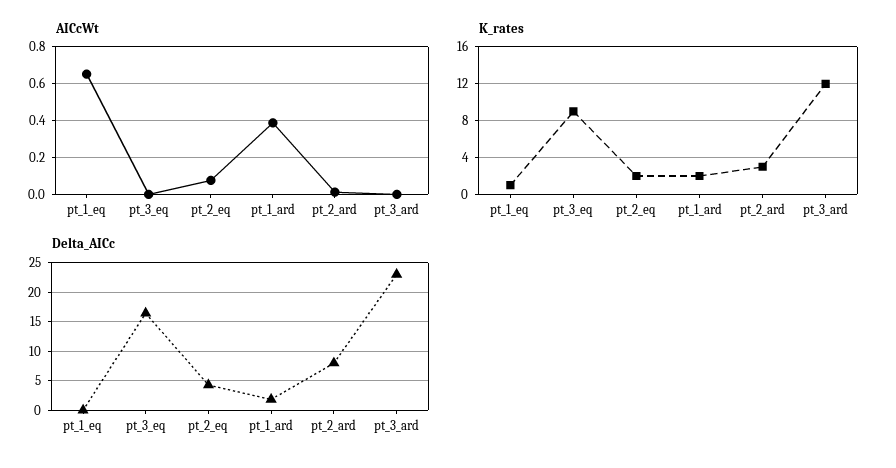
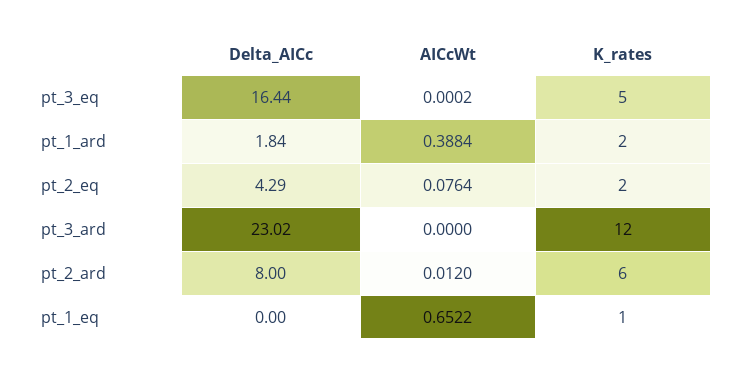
  {
    "AICcWt": {
      "pt_1_eq": 0.6522,
      "pt_3_eq": 0.0002,
      "pt_2_eq": 0.0764,
      "pt_1_ard": 0.3884,
      "pt_2_ard": 0.012,
      "pt_3_ard": 0
    },
    "K_rates": {
      "pt_1_eq": 1,
-     "pt_3_eq": 9,
+     "pt_3_eq": 5,
      "pt_2_eq": 2,
      "pt_1_ard": 2,
-     "pt_2_ard": 3,
+     "pt_2_ard": 6,
      "pt_3_ard": 12
    },
    "Delta_AICc": {
      "pt_1_eq": 0,
      "pt_3_eq": 16.44,
      "pt_2_eq": 4.29,
      "pt_1_ard": 1.84,
      "pt_2_ard": 8,
      "pt_3_ard": 23.02
    }
  }

